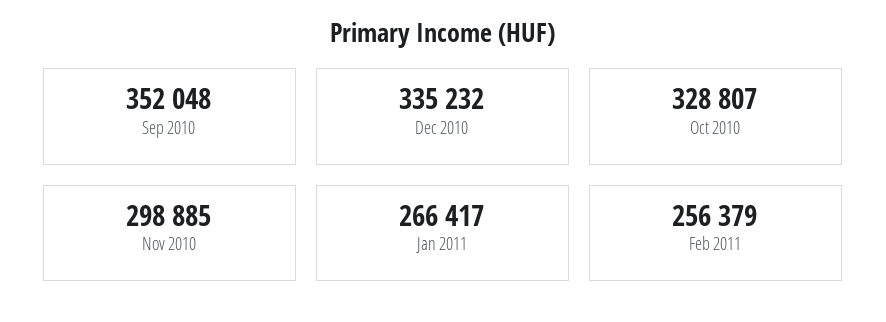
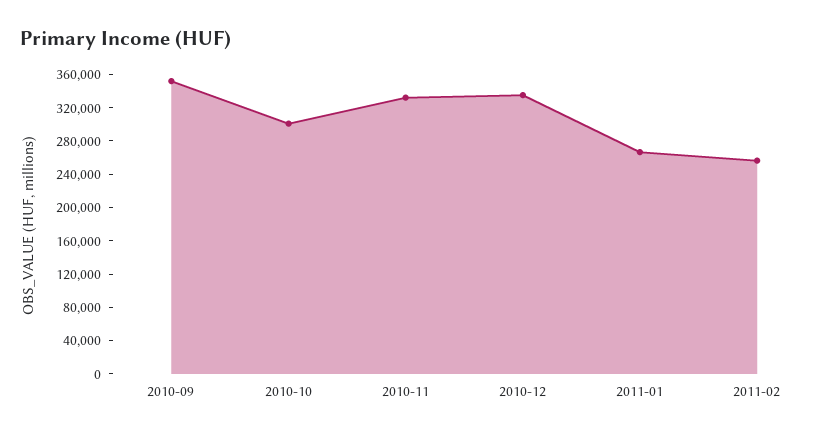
  {
    "Sep 2010": 352048,
    "Dec 2010": 335232,
-   "Oct 2010": 328807,
+   "Oct 2010": 300000,
-   "Nov 2010": 298885,
+   "Nov 2010": 330000,
    "Jan 2011": 266417,
    "Feb 2011": 256379
  }

